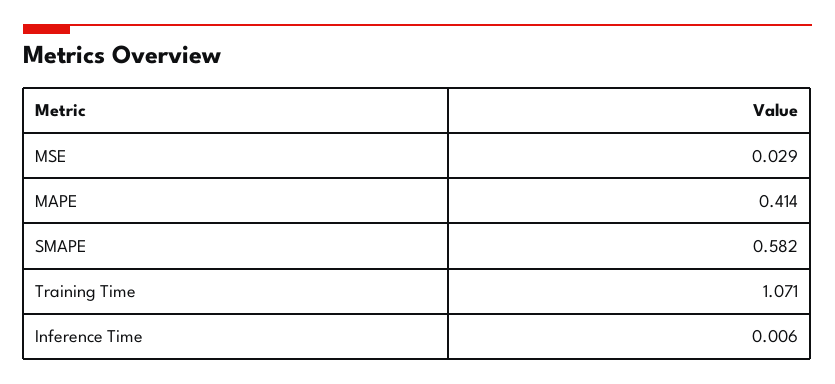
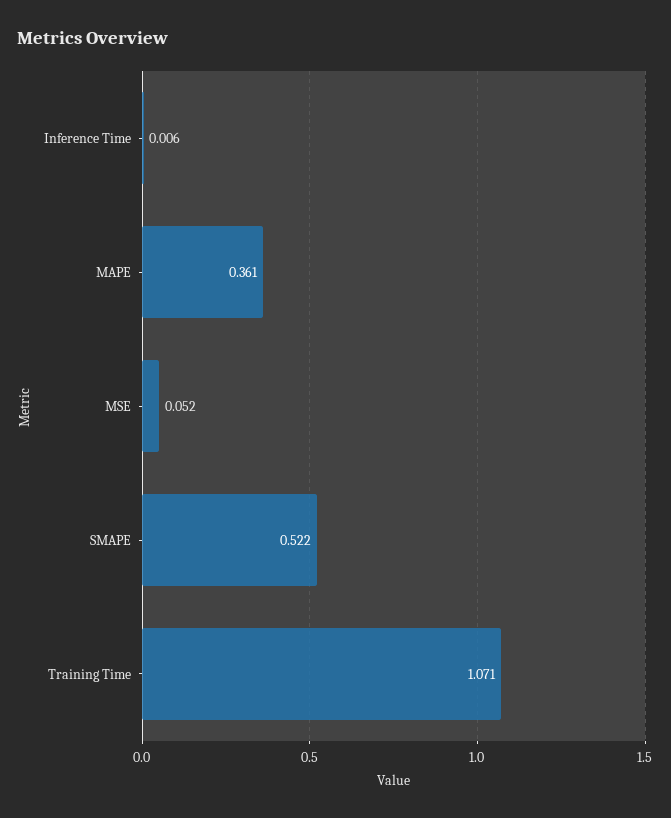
  {
-   "MSE": 0.029,
+   "MSE": 0.052,
-   "MAPE": 0.414,
+   "MAPE": 0.361,
-   "SMAPE": 0.582,
+   "SMAPE": 0.522,
    "Training Time": 1.071,
    "Inference Time": 0.006
  }

